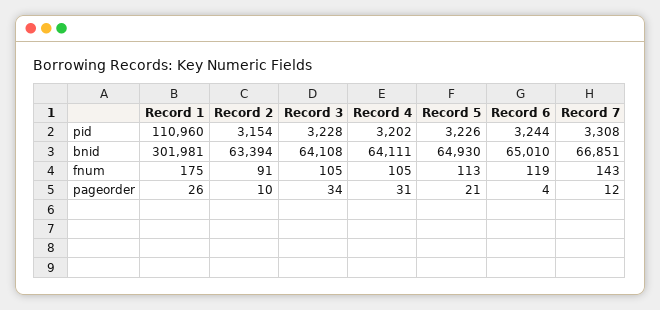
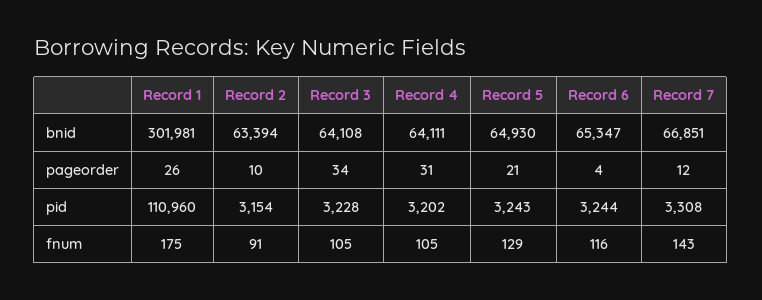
  {
    "Record 1": {
      "pid": 110960,
      "bnid": 301981,
      "fnum": 175,
      "pageorder": 26
    },
    "Record 2": {
      "pid": 3154,
      "bnid": 63394,
      "fnum": 91,
      "pageorder": 10
    },
    "Record 3": {
      "pid": 3228,
      "bnid": 64108,
      "fnum": 105,
      "pageorder": 34
    },
    "Record 4": {
      "pid": 3202,
      "bnid": 64111,
      "fnum": 105,
      "pageorder": 31
    },
    "Record 5": {
-     "pid": 3226,
+     "pid": 3243,
      "bnid": 64930,
-     "fnum": 113,
+     "fnum": 129,
      "pageorder": 21
    },
    "Record 6": {
      "pid": 3244,
-     "bnid": 65010,
+     "bnid": 65347,
-     "fnum": 119,
+     "fnum": 116,
      "pageorder": 4
    },
    "Record 7": {
      "pid": 3308,
      "bnid": 66851,
      "fnum": 143,
      "pageorder": 12
    }
  }

